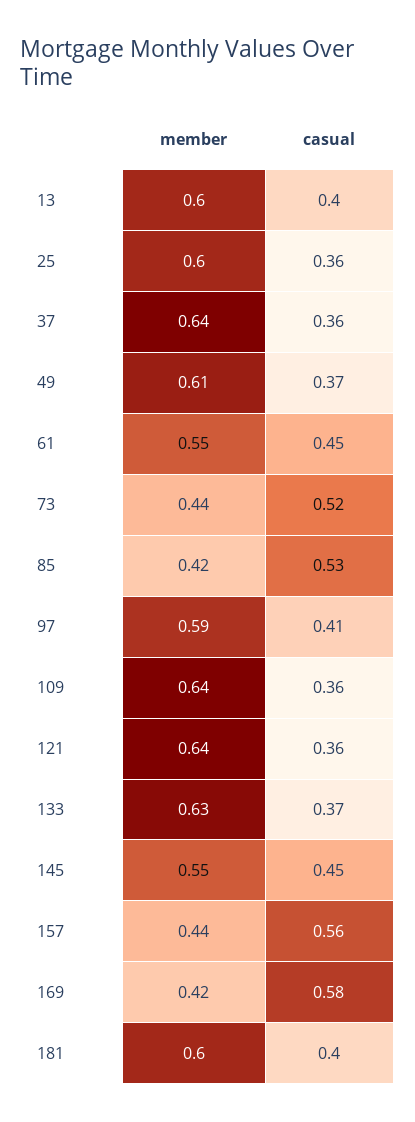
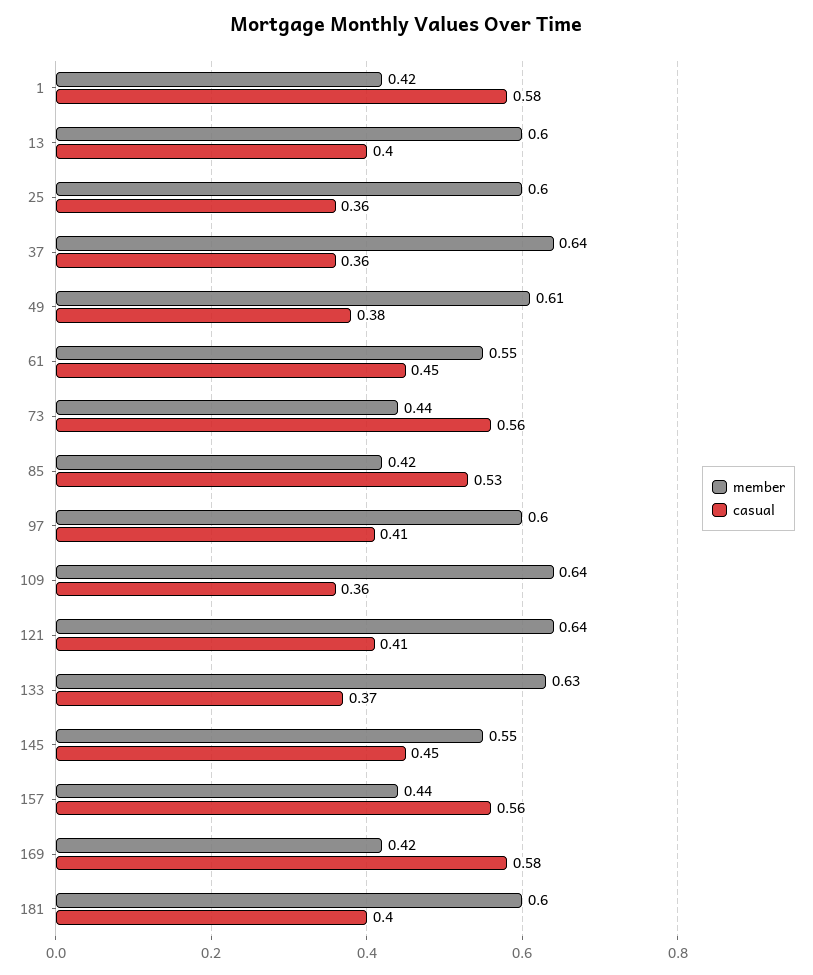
  {
    "member": {
      "13": 0.6,
      "25": 0.6,
      "37": 0.64,
      "49": 0.61,
      "61": 0.55,
      "73": 0.44,
      "85": 0.42,
-     "97": 0.59,
+     "97": 0.6,
      "109": 0.64,
      "121": 0.64,
      "133": 0.63,
      "145": 0.55,
      "157": 0.44,
      "169": 0.42,
-     "181": 0.6
+     "181": 0.6,
+     "1": 0.42
    },
    "casual": {
      "13": 0.4,
      "25": 0.36,
      "37": 0.36,
-     "49": 0.37,
+     "49": 0.38,
      "61": 0.45,
-     "73": 0.52,
+     "73": 0.56,
      "85": 0.53,
      "97": 0.41,
      "109": 0.36,
-     "121": 0.36,
+     "121": 0.41,
      "133": 0.37,
      "145": 0.45,
      "157": 0.56,
      "169": 0.58,
-     "181": 0.4
+     "181": 0.4,
+     "1": 0.58
    }
  }

